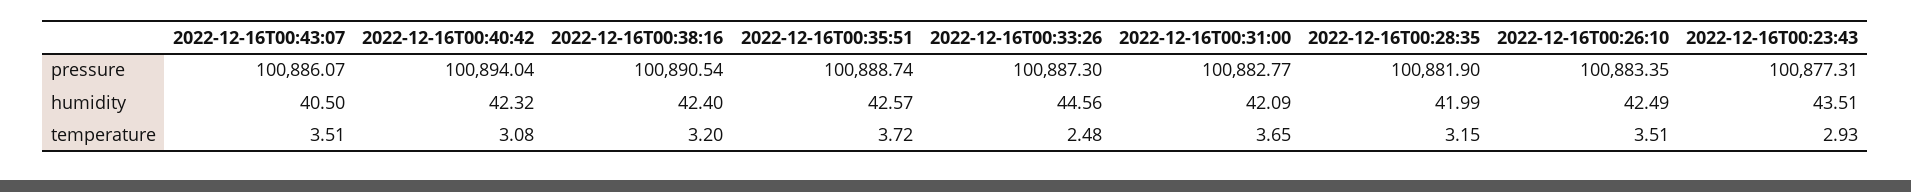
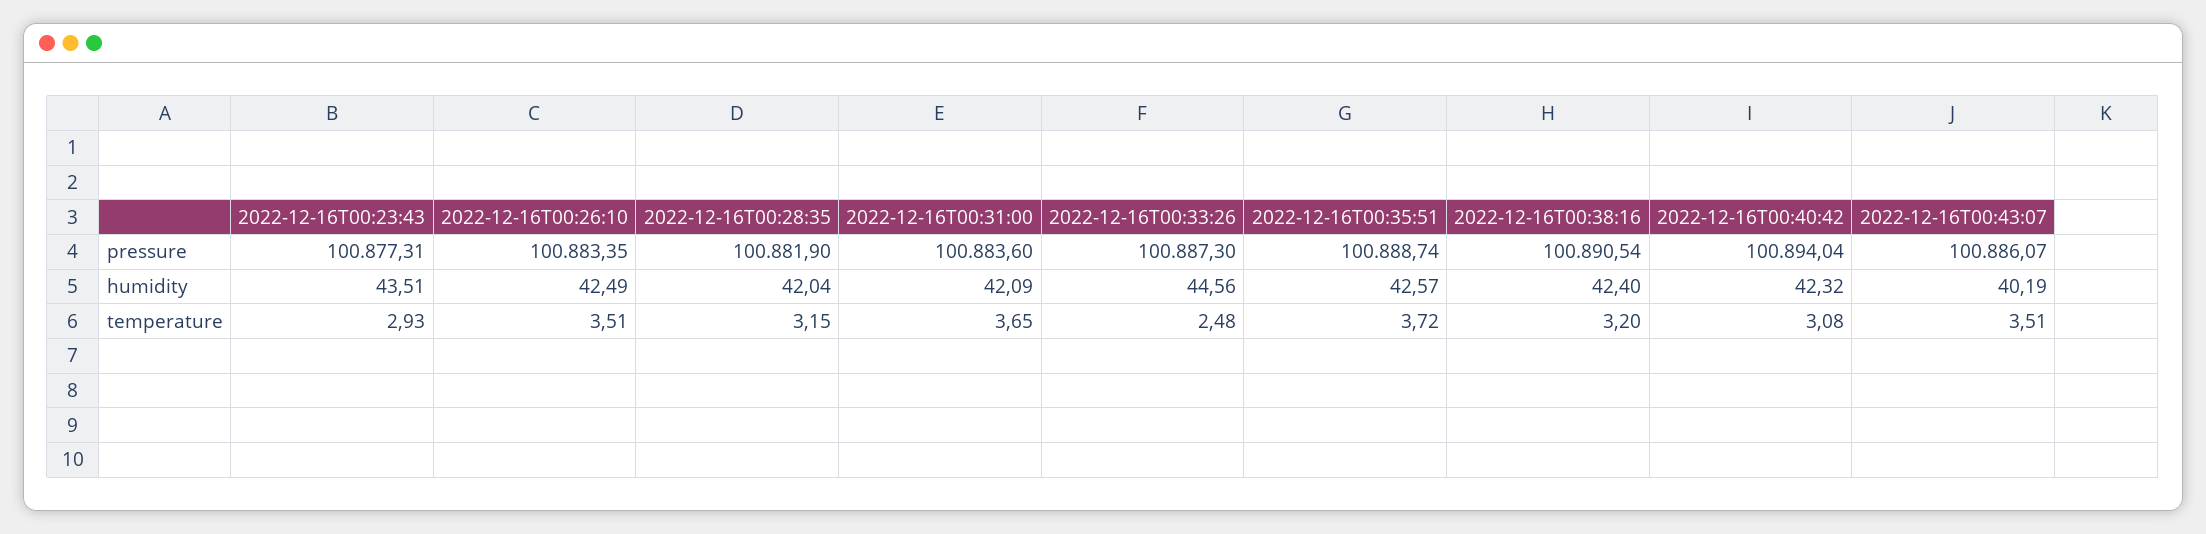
  {
    "2022-12-16T00:43:07": {
      "pressure": 100886.07,
-     "humidity": 40.5,
+     "humidity": 40.19,
      "temperature": 3.51
    },
    "2022-12-16T00:40:42": {
      "pressure": 100894.04,
      "humidity": 42.32,
      "temperature": 3.08
    },
    "2022-12-16T00:38:16": {
      "pressure": 100890.54,
      "humidity": 42.4,
      "temperature": 3.2
    },
    "2022-12-16T00:35:51": {
      "pressure": 100888.74,
      "humidity": 42.57,
      "temperature": 3.72
    },
    "2022-12-16T00:33:26": {
      "pressure": 100887.3,
      "humidity": 44.56,
      "temperature": 2.48
    },
    "2022-12-16T00:31:00": {
-     "pressure": 100882.77,
+     "pressure": 100883.6,
      "humidity": 42.09,
      "temperature": 3.65
    },
    "2022-12-16T00:28:35": {
      "pressure": 100881.9,
-     "humidity": 41.99,
+     "humidity": 42.04,
      "temperature": 3.15
    },
    "2022-12-16T00:26:10": {
      "pressure": 100883.35,
      "humidity": 42.49,
      "temperature": 3.51
    },
    "2022-12-16T00:23:43": {
      "pressure": 100877.31,
      "humidity": 43.51,
      "temperature": 2.93
    }
  }

